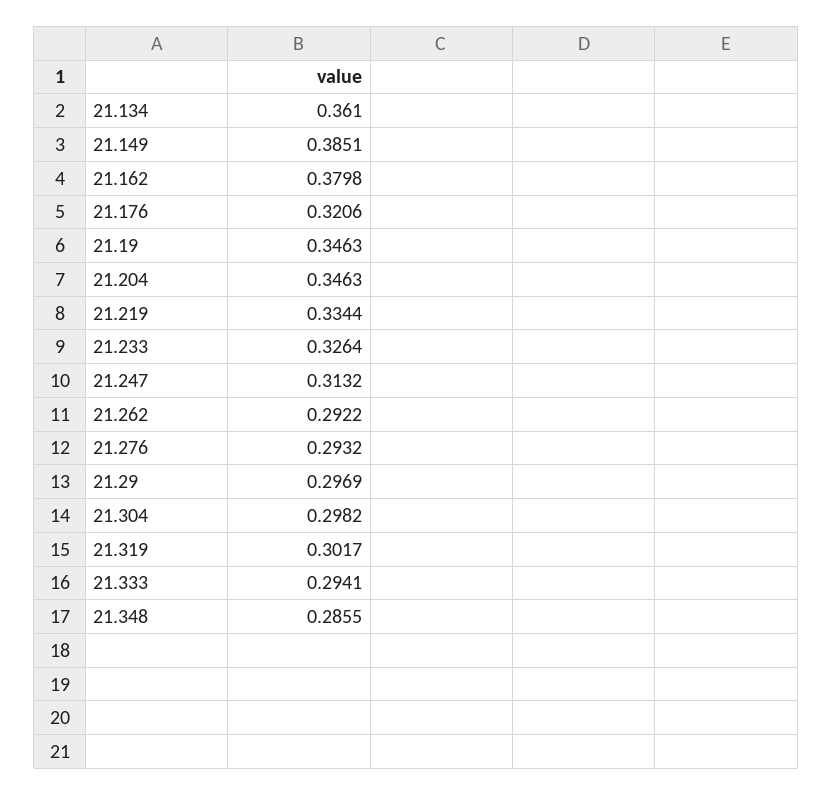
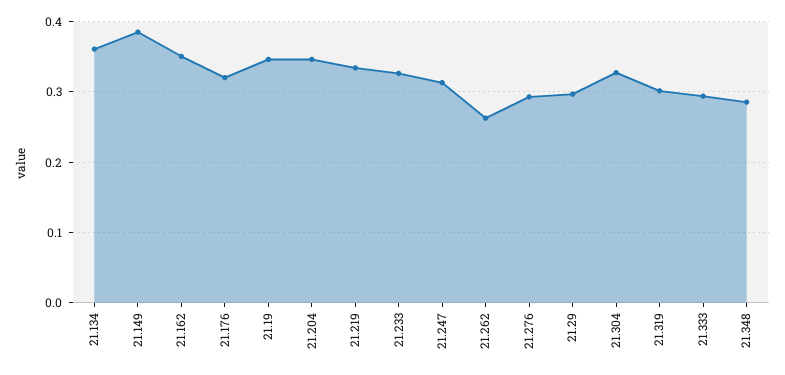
  {
    "21.134": 0.361,
    "21.149": 0.3851,
-   "21.162": 0.3798,
+   "21.162": 0.35,
    "21.176": 0.3206,
    "21.19": 0.3463,
    "21.204": 0.3463,
    "21.219": 0.3344,
    "21.233": 0.3264,
    "21.247": 0.3132,
-   "21.262": 0.2922,
+   "21.262": 0.26,
    "21.276": 0.2932,
    "21.29": 0.2969,
-   "21.304": 0.2982,
+   "21.304": 0.33,
    "21.319": 0.3017,
    "21.333": 0.2941,
    "21.348": 0.2855
  }

